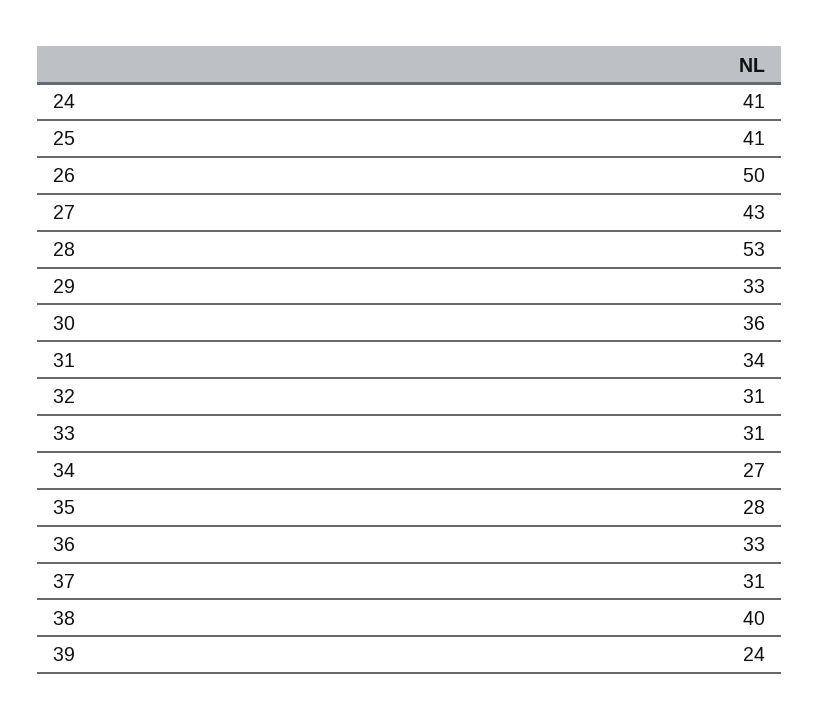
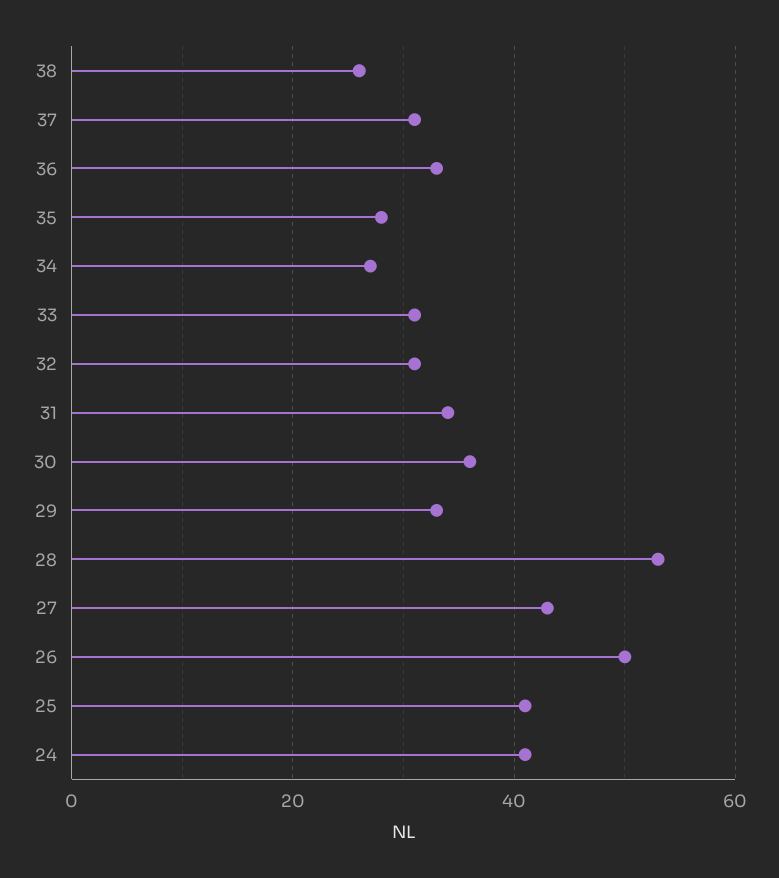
  {
    "24": 41,
    "25": 41,
    "26": 50,
    "27": 43,
    "28": 53,
    "29": 33,
    "30": 36,
    "31": 34,
    "32": 31,
    "33": 31,
    "34": 27,
    "35": 28,
    "36": 33,
    "37": 31,
-   "38": 40,
+   "38": 25
-   "39": 24
  }

